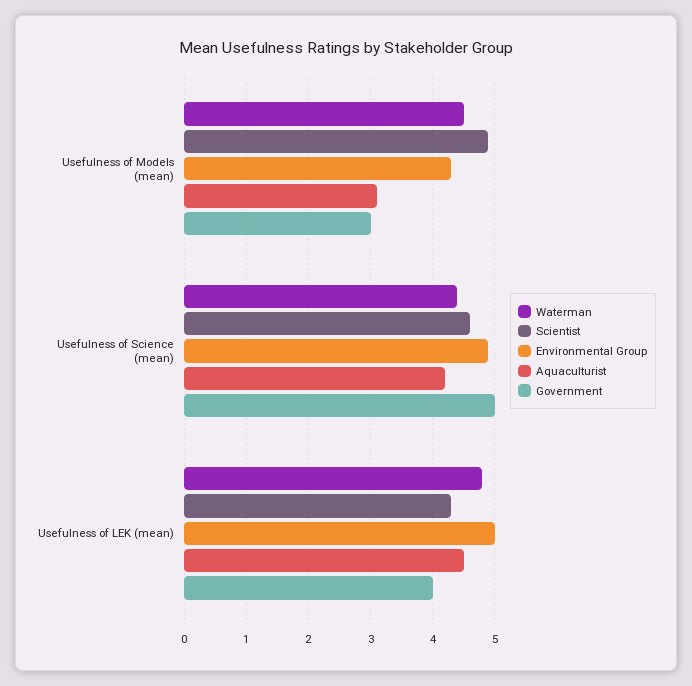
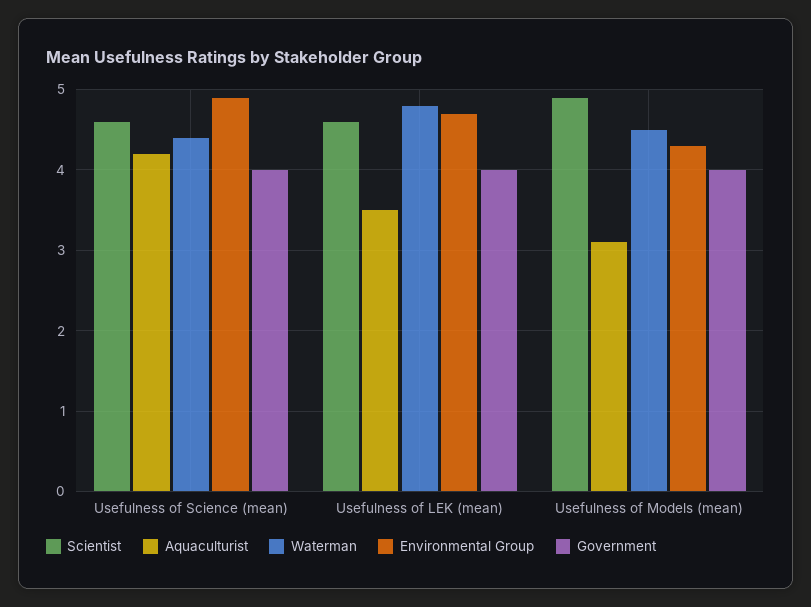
  {
    "Waterman": {
      "Usefulness of Models (mean)": 4.5,
      "Usefulness of Science (mean)": 4.4,
      "Usefulness of LEK (mean)": 4.8
    },
    "Scientist": {
      "Usefulness of Models (mean)": 4.9,
      "Usefulness of Science (mean)": 4.6,
-     "Usefulness of LEK (mean)": 4.3
+     "Usefulness of LEK (mean)": 4.6
    },
    "Environmental Group": {
      "Usefulness of Models (mean)": 4.3,
      "Usefulness of Science (mean)": 4.9,
-     "Usefulness of LEK (mean)": 5
+     "Usefulness of LEK (mean)": 4.7
    },
    "Aquaculturist": {
      "Usefulness of Models (mean)": 3.1,
      "Usefulness of Science (mean)": 4.2,
-     "Usefulness of LEK (mean)": 4.5
+     "Usefulness of LEK (mean)": 3.5
    },
    "Government": {
-     "Usefulness of Models (mean)": 3,
+     "Usefulness of Models (mean)": 4,
-     "Usefulness of Science (mean)": 5,
+     "Usefulness of Science (mean)": 4,
      "Usefulness of LEK (mean)": 4
    }
  }

